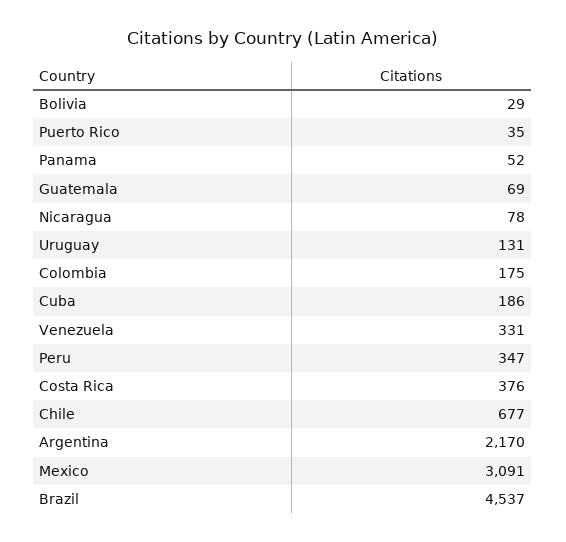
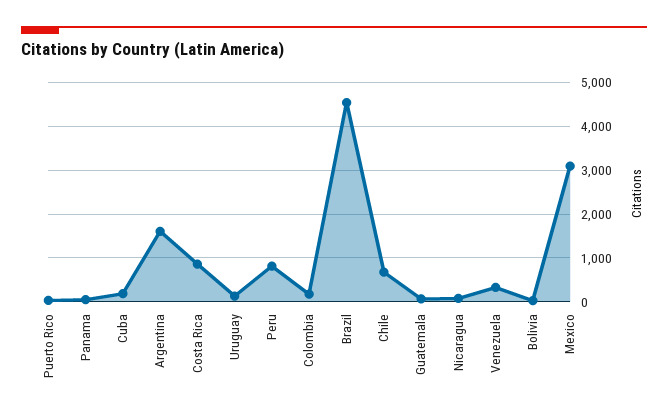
  {
    "Bolivia": 29,
    "Puerto Rico": 35,
    "Panama": 52,
    "Guatemala": 69,
    "Nicaragua": 78,
    "Uruguay": 131,
    "Colombia": 175,
    "Cuba": 186,
    "Venezuela": 331,
-   "Peru": 347,
+   "Peru": 800,
-   "Costa Rica": 376,
+   "Costa Rica": 800,
    "Chile": 677,
-   "Argentina": 2170,
+   "Argentina": 1600,
    "Mexico": 3091,
    "Brazil": 4537
  }

